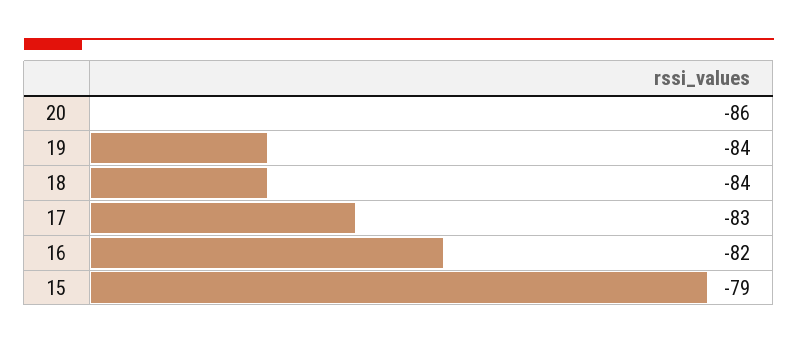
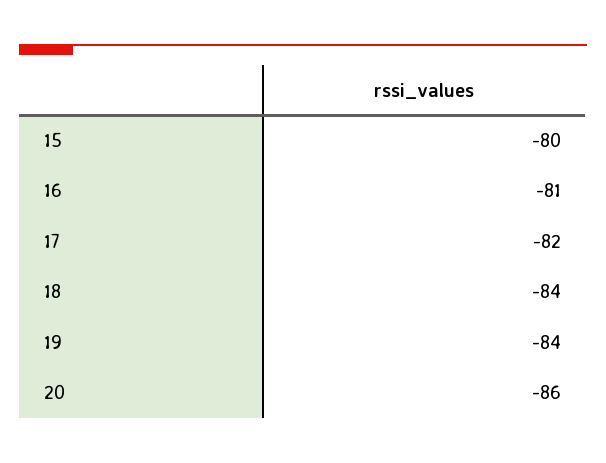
  {
    "20": -86,
    "19": -84,
    "18": -84,
-   "17": -83,
+   "17": -82,
-   "16": -82,
+   "16": -81,
-   "15": -79
+   "15": -80
  }

